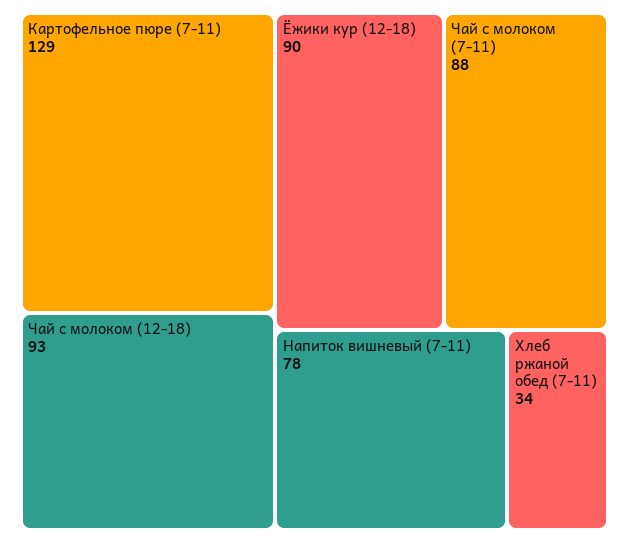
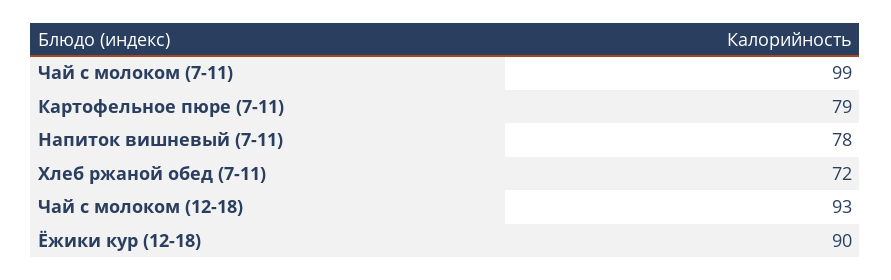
  {
-   "Картофельное пюре (7-11)": 129,
+   "Картофельное пюре (7-11)": 79,
    "Чай с молоком (12-18)": 93,
    "Ёжики кур (12-18)": 90,
-   "Чай с молоком (7-11)": 88,
+   "Чай с молоком (7-11)": 99,
    "Напиток вишневый (7-11)": 78,
-   "Хлеб ржаной обед (7-11)": 34
+   "Хлеб ржаной обед (7-11)": 72
  }

